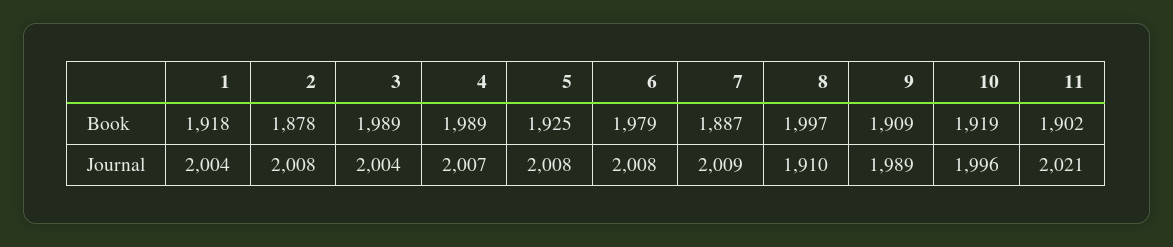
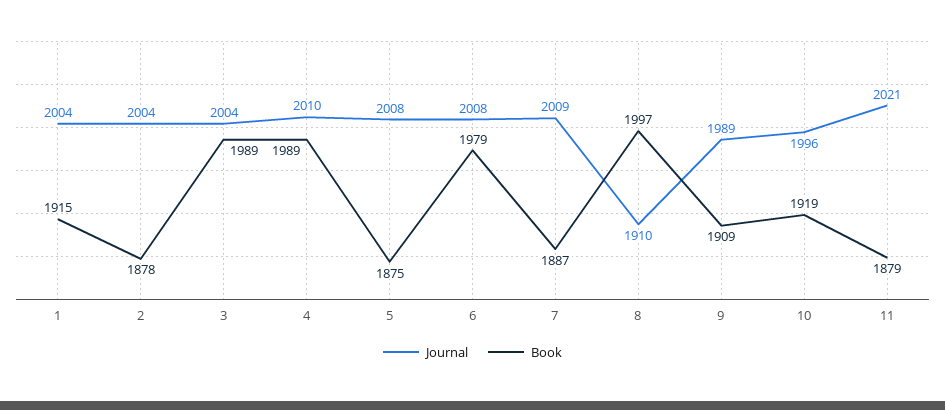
  {
    "Book": {
-     "1": 1918,
+     "1": 1915,
      "2": 1878,
      "3": 1989,
      "4": 1989,
-     "5": 1925,
+     "5": 1875,
      "6": 1979,
      "7": 1887,
      "8": 1997,
      "9": 1909,
      "10": 1919,
-     "11": 1902
+     "11": 1879
    },
    "Journal": {
      "1": 2004,
-     "2": 2008,
+     "2": 2004,
      "3": 2004,
-     "4": 2007,
+     "4": 2010,
      "5": 2008,
      "6": 2008,
      "7": 2009,
      "8": 1910,
      "9": 1989,
      "10": 1996,
      "11": 2021
    }
  }

